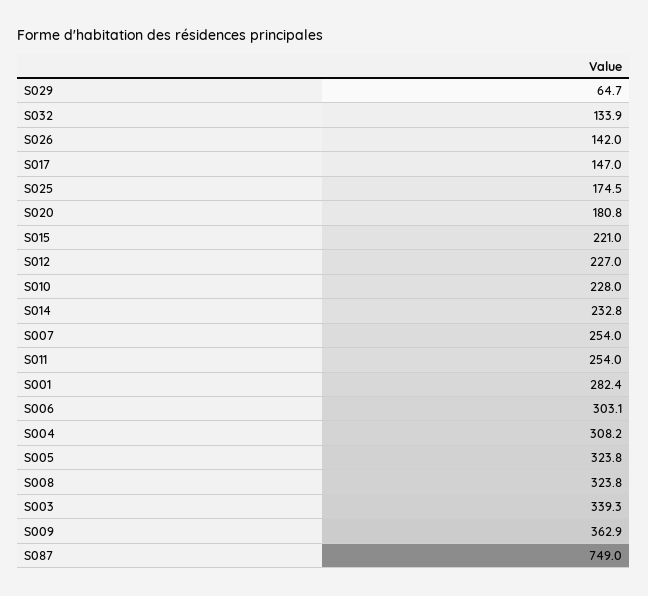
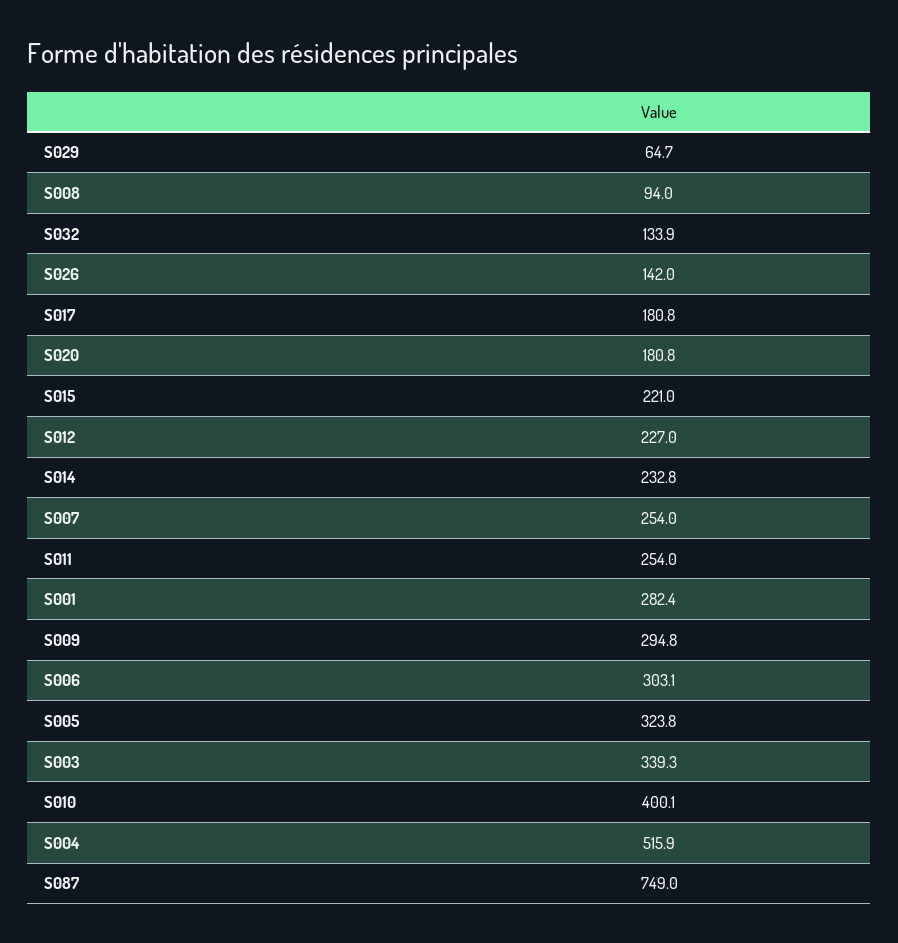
  {
    "S029": 64.7,
    "S032": 133.9,
    "S026": 142,
-   "S017": 147,
+   "S017": 180.8,
-   "S025": 174.5,
    "S020": 180.8,
    "S015": 221,
    "S012": 227,
-   "S010": 228,
+   "S010": 400.1,
    "S014": 232.8,
    "S007": 254,
    "S011": 254,
    "S001": 282.4,
    "S006": 303.1,
-   "S004": 308.2,
+   "S004": 515.9,
    "S005": 323.8,
-   "S008": 323.8,
+   "S008": 94,
    "S003": 339.3,
-   "S009": 362.9,
+   "S009": 294.8,
    "S087": 749
  }

